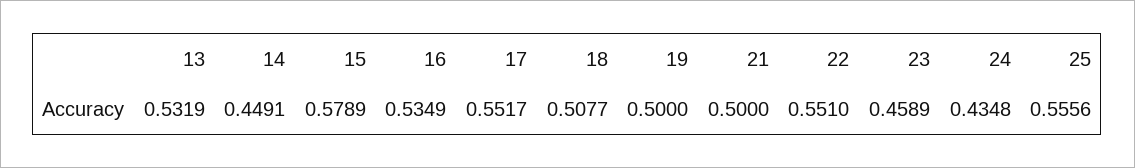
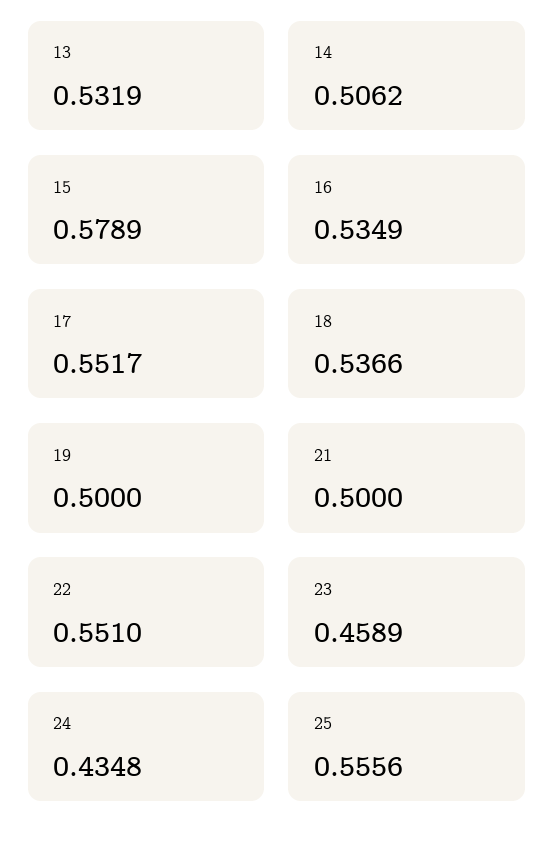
  {
    "13": 0.5319,
-   "14": 0.4491,
+   "14": 0.5062,
    "15": 0.5789,
    "16": 0.5349,
    "17": 0.5517,
-   "18": 0.5077,
+   "18": 0.5366,
    "19": 0.5,
    "21": 0.5,
    "22": 0.551,
    "23": 0.4589,
    "24": 0.4348,
    "25": 0.5556
  }

